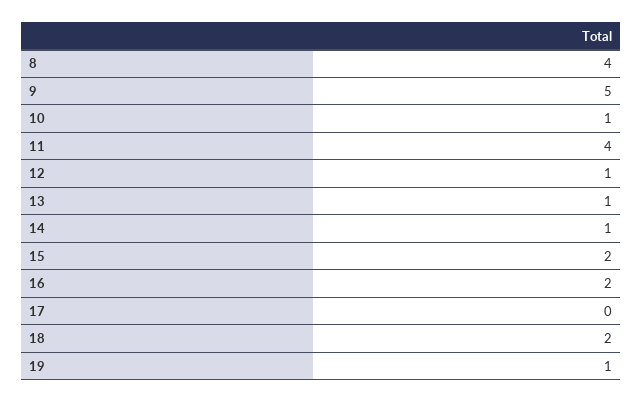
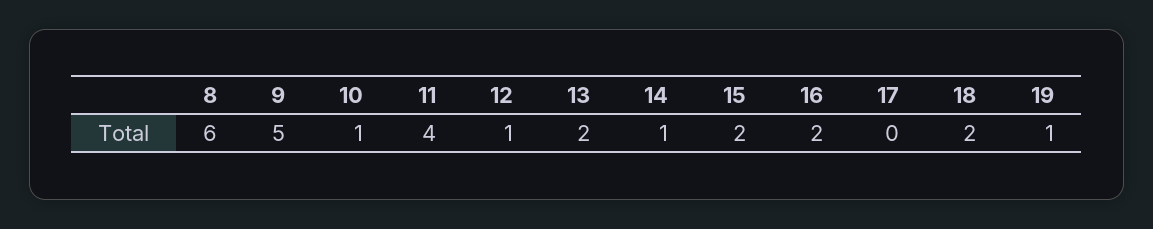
  {
-   "8": 4,
+   "8": 6,
    "9": 5,
    "10": 1,
    "11": 4,
    "12": 1,
-   "13": 1,
+   "13": 2,
    "14": 1,
    "15": 2,
    "16": 2,
    "17": 0,
    "18": 2,
    "19": 1
  }

